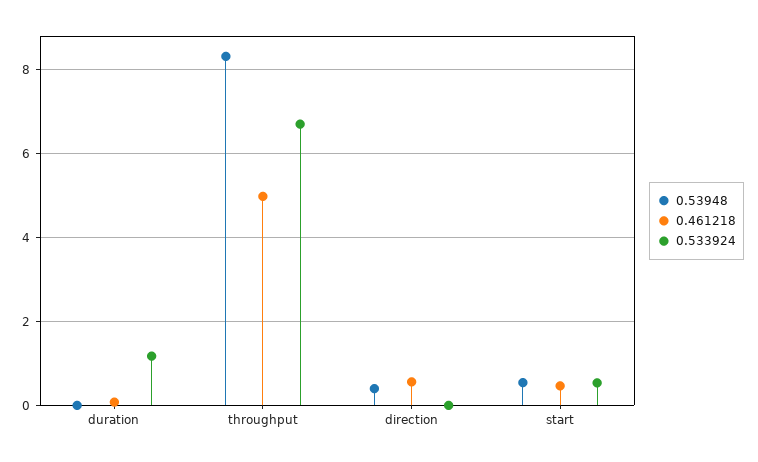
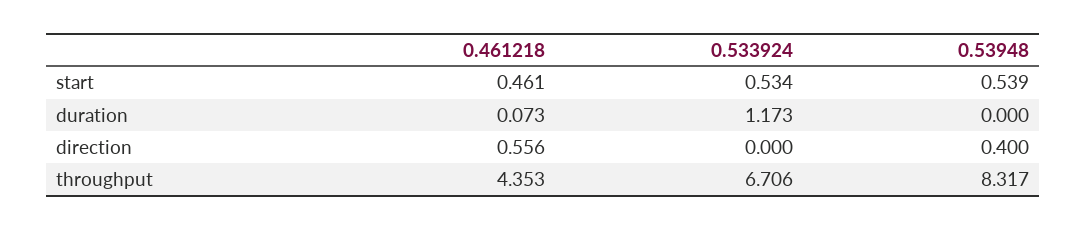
  {
    "0.53948": {
      "duration": 0,
      "throughput": 8.317,
      "direction": 0.4,
      "start": 0.539
    },
    "0.461218": {
      "duration": 0.073,
-     "throughput": 5,
+     "throughput": 4.353,
      "direction": 0.556,
      "start": 0.461
    },
    "0.533924": {
      "duration": 1.173,
      "throughput": 6.706,
      "direction": 0,
      "start": 0.534
    }
  }

